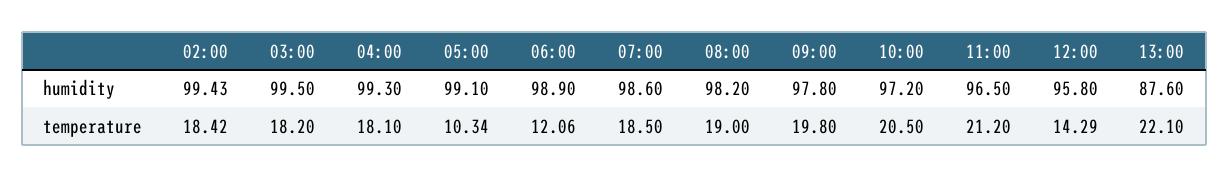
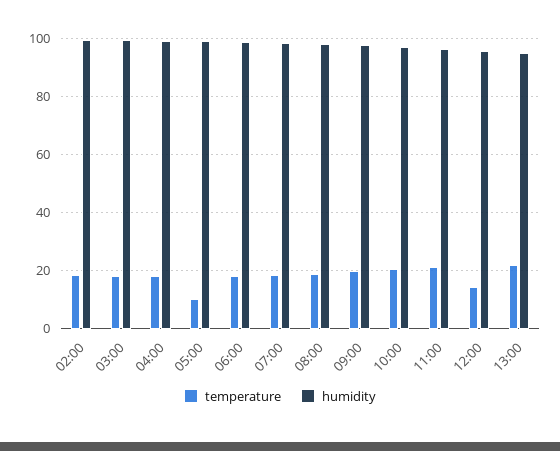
  {
    "humidity": {
      "02:00": 99.43,
      "03:00": 99.5,
      "04:00": 99.3,
      "05:00": 99.1,
      "06:00": 98.9,
      "07:00": 98.6,
      "08:00": 98.2,
      "09:00": 97.8,
      "10:00": 97.2,
      "11:00": 96.5,
      "12:00": 95.8,
-     "13:00": 87.6
+     "13:00": 95
    },
    "temperature": {
      "02:00": 18.42,
      "03:00": 18.2,
      "04:00": 18.1,
      "05:00": 10.34,
-     "06:00": 12.06,
+     "06:00": 17.5,
      "07:00": 18.5,
      "08:00": 19,
      "09:00": 19.8,
      "10:00": 20.5,
      "11:00": 21.2,
      "12:00": 14.29,
      "13:00": 22.1
    }
  }

